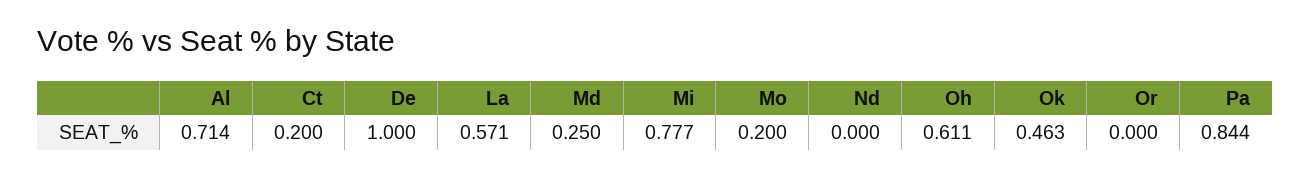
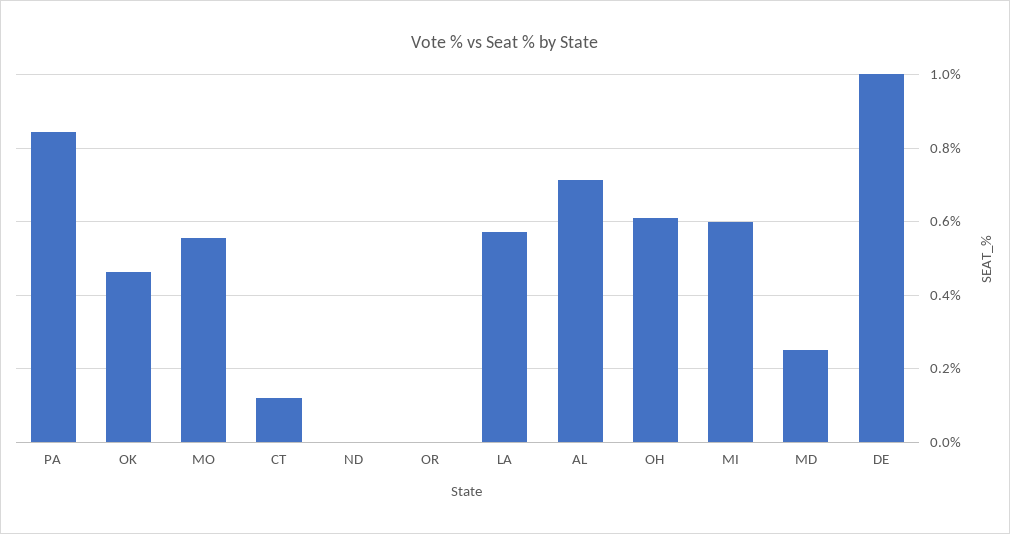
  {
    "Al": 0.714,
-   "Ct": 0.2,
+   "Ct": 0.12,
    "De": 1,
    "La": 0.571,
    "Md": 0.25,
-   "Mi": 0.777,
+   "Mi": 0.6,
-   "Mo": 0.2,
+   "Mo": 0.56,
    "Nd": 0,
    "Oh": 0.611,
    "Ok": 0.463,
    "Or": 0,
    "Pa": 0.844
  }

